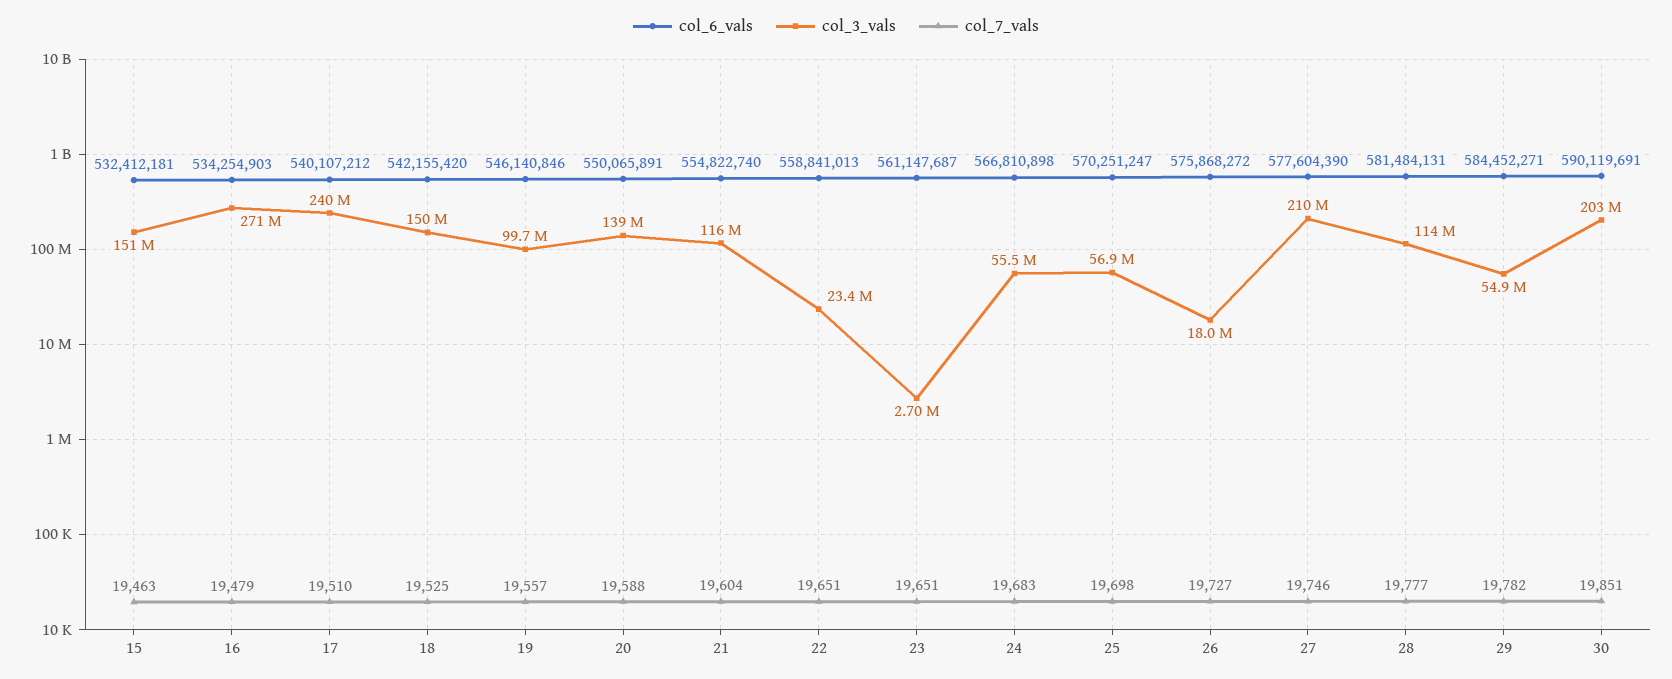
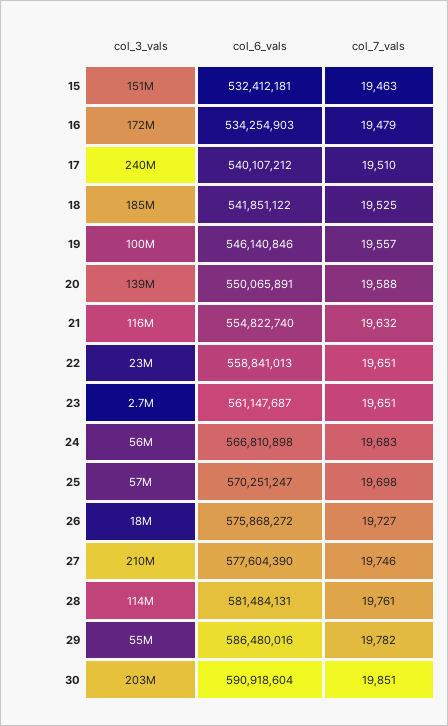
  {
    "col_6_vals": {
      "15": 532412181,
      "16": 534254903,
      "17": 540107212,
-     "18": 542155420,
+     "18": 541851122,
      "19": 546140846,
      "20": 550065891,
      "21": 554822740,
      "22": 558841013,
      "23": 561147687,
      "24": 566810898,
      "25": 570251247,
      "26": 575868272,
      "27": 577604390,
      "28": 581484131,
-     "29": 584452271,
+     "29": 586480016,
-     "30": 590119691
+     "30": 590918604
    },
    "col_3_vals": {
      "15": 151000000,
-     "16": 271000000,
+     "16": 172000000,
      "17": 240000000,
-     "18": 150000000,
+     "18": 185000000,
      "19": 99700000,
      "20": 139000000,
      "21": 116000000,
      "22": 23400000,
      "23": 2700000,
      "24": 55500000,
      "25": 56900000,
      "26": 18000000,
      "27": 210000000,
      "28": 114000000,
      "29": 54900000,
      "30": 203000000
    },
    "col_7_vals": {
      "15": 19463,
      "16": 19479,
      "17": 19510,
      "18": 19525,
      "19": 19557,
      "20": 19588,
-     "21": 19604,
+     "21": 19632,
      "22": 19651,
      "23": 19651,
      "24": 19683,
      "25": 19698,
      "26": 19727,
      "27": 19746,
-     "28": 19777,
+     "28": 19761,
      "29": 19782,
      "30": 19851
    }
  }

